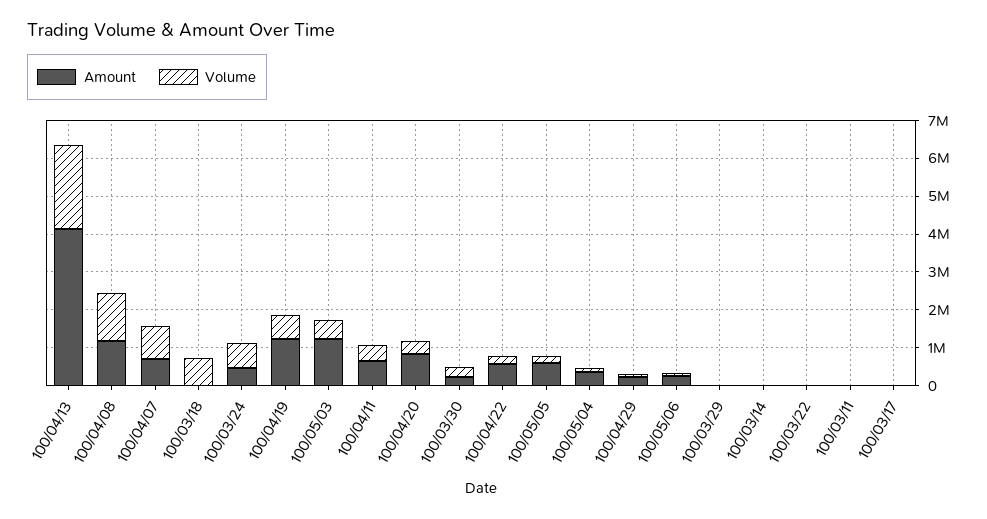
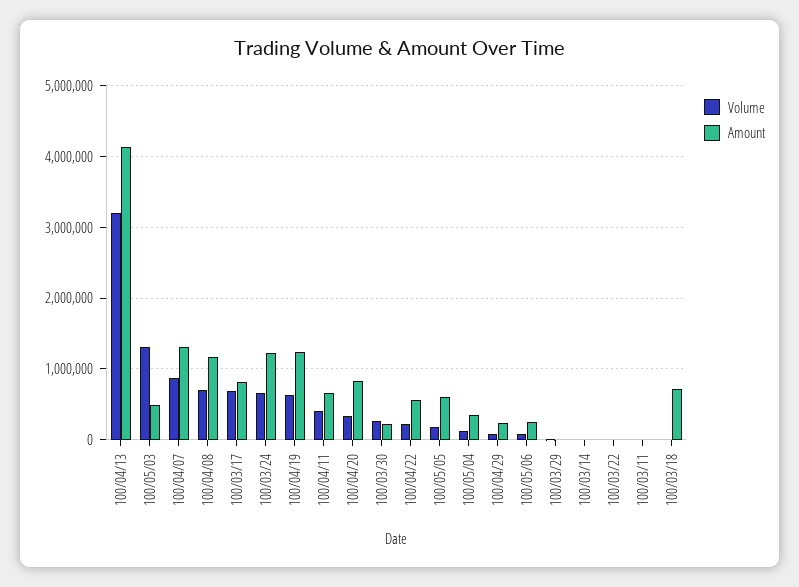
  {
    "Amount": {
      "100/04/13": 4100000,
      "100/04/08": 1200000,
-     "100/04/07": 750000,
+     "100/04/07": 1300000,
-     "100/03/18": 0,
+     "100/03/18": 700000,
-     "100/03/24": 500000,
+     "100/03/24": 1200000,
      "100/04/19": 1200000,
-     "100/05/03": 1250000,
+     "100/05/03": 500000,
      "100/04/11": 700000,
      "100/04/20": 800000,
      "100/03/30": 200000,
      "100/04/22": 600000,
      "100/05/05": 600000,
      "100/05/04": 300000,
      "100/04/29": 200000,
      "100/05/06": 300000,
      "100/03/29": 0,
      "100/03/14": 0,
      "100/03/22": 0,
      "100/03/11": 0,
-     "100/03/17": 0
+     "100/03/17": 800000
    },
    "Volume": {
-     "100/04/13": 2250000,
+     "100/04/13": 3200000,
-     "100/04/08": 1250000,
+     "100/04/08": 700000,
      "100/04/07": 900000,
-     "100/03/18": 750000,
+     "100/03/18": 0,
      "100/03/24": 700000,
      "100/04/19": 600000,
-     "100/05/03": 500000,
+     "100/05/03": 1300000,
      "100/04/11": 400000,
      "100/04/20": 300000,
      "100/03/30": 300000,
      "100/04/22": 200000,
      "100/05/05": 200000,
      "100/05/04": 100000,
      "100/04/29": 100000,
      "100/05/06": 100000,
      "100/03/29": 0,
      "100/03/14": 0,
      "100/03/22": 0,
      "100/03/11": 0,
-     "100/03/17": 0
+     "100/03/17": 700000
    }
  }

